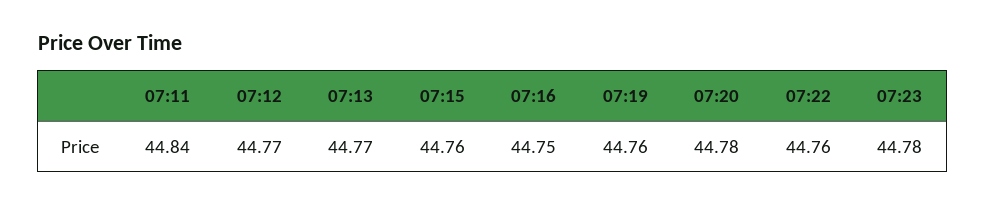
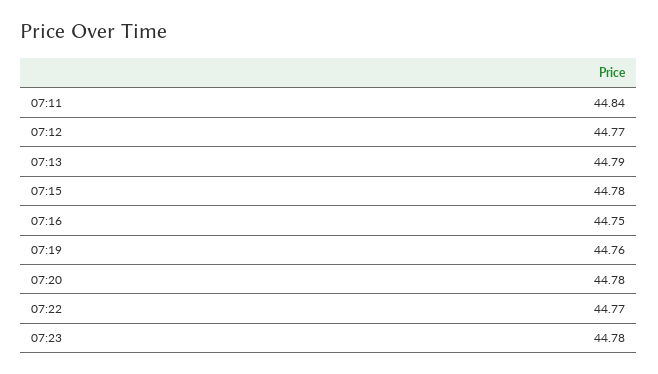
  {
    "07:11": 44.84,
    "07:12": 44.77,
-   "07:13": 44.77,
+   "07:13": 44.79,
-   "07:15": 44.76,
+   "07:15": 44.78,
    "07:16": 44.75,
    "07:19": 44.76,
    "07:20": 44.78,
-   "07:22": 44.76,
+   "07:22": 44.77,
    "07:23": 44.78
  }

